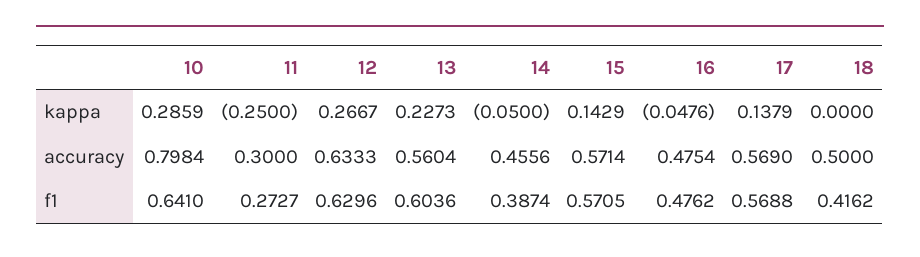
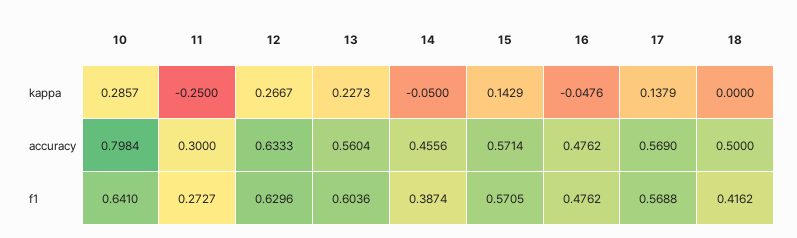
  {
    "10": {
-     "kappa": 0.2859,
+     "kappa": 0.2857,
      "accuracy": 0.7984,
      "f1": 0.641
    },
    "11": {
      "kappa": -0.25,
      "accuracy": 0.3,
      "f1": 0.2727
    },
    "12": {
      "kappa": 0.2667,
      "accuracy": 0.6333,
      "f1": 0.6296
    },
    "13": {
      "kappa": 0.2273,
      "accuracy": 0.5604,
      "f1": 0.6036
    },
    "14": {
      "kappa": -0.05,
      "accuracy": 0.4556,
      "f1": 0.3874
    },
    "15": {
      "kappa": 0.1429,
      "accuracy": 0.5714,
      "f1": 0.5705
    },
    "16": {
      "kappa": -0.0476,
-     "accuracy": 0.4754,
+     "accuracy": 0.4762,
      "f1": 0.4762
    },
    "17": {
      "kappa": 0.1379,
      "accuracy": 0.569,
      "f1": 0.5688
    },
    "18": {
      "kappa": 0,
      "accuracy": 0.5,
      "f1": 0.4162
    }
  }

